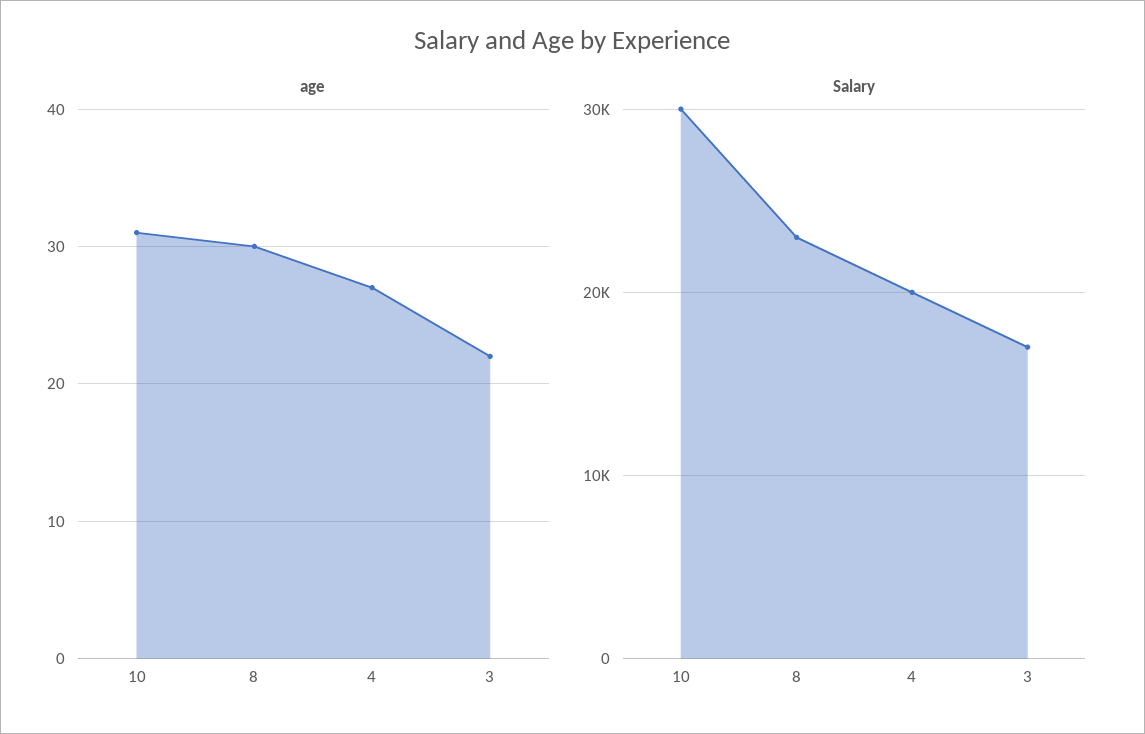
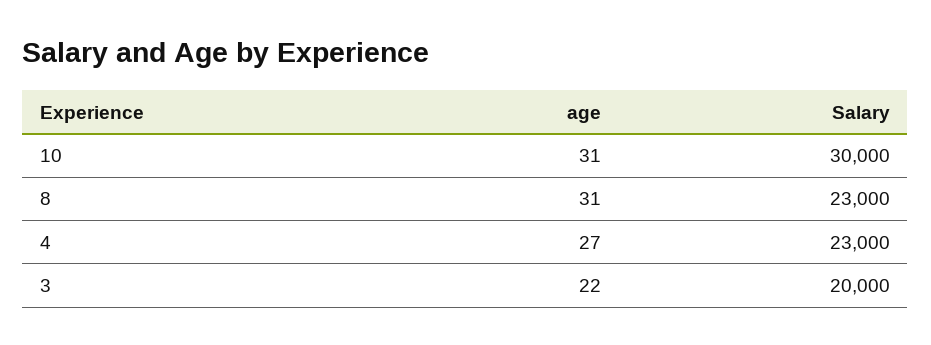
  {
    "age": {
      "10": 31,
-     "8": 30,
+     "8": 31,
      "4": 27,
      "3": 22
    },
    "Salary": {
      "10": 30000,
      "8": 23000,
-     "4": 20000,
+     "4": 23000,
-     "3": 17000
+     "3": 20000
    }
  }

